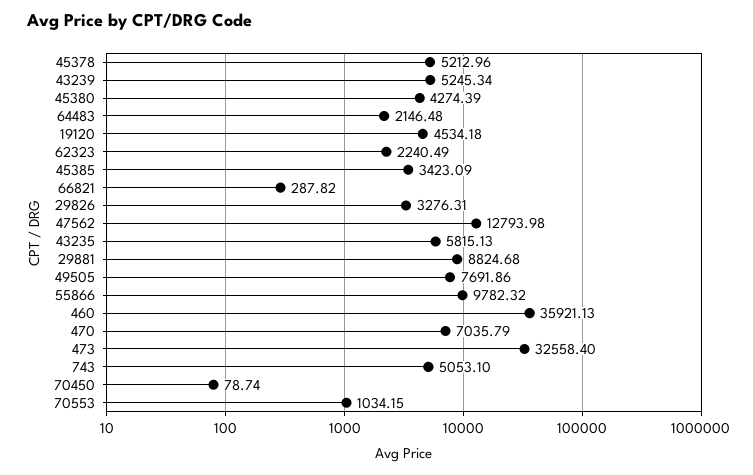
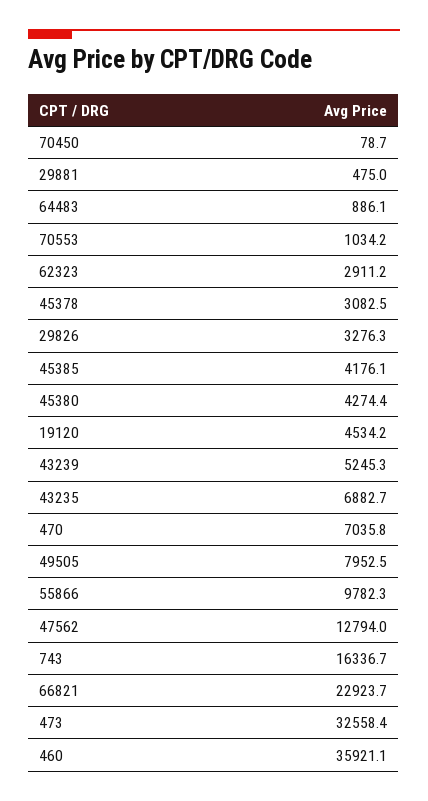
  {
-   "45378": 5212.96,
+   "45378": 3082.5,
    "43239": 5245.34,
    "45380": 4274.39,
-   "64483": 2146.48,
+   "64483": 886.1,
    "19120": 4534.18,
-   "62323": 2240.49,
+   "62323": 2911.2,
-   "45385": 3423.09,
+   "45385": 4176.1,
-   "66821": 287.82,
+   "66821": 22923.7,
    "29826": 3276.31,
    "47562": 12793.98,
-   "43235": 5815.13,
+   "43235": 6882.7,
-   "29881": 8824.68,
+   "29881": 475,
-   "49505": 7691.86,
+   "49505": 7952.5,
    "55866": 9782.32,
    "460": 35921.13,
    "470": 7035.79,
    "473": 32558.4,
-   "743": 5053.1,
+   "743": 16336.7,
    "70450": 78.74,
    "70553": 1034.15
  }

